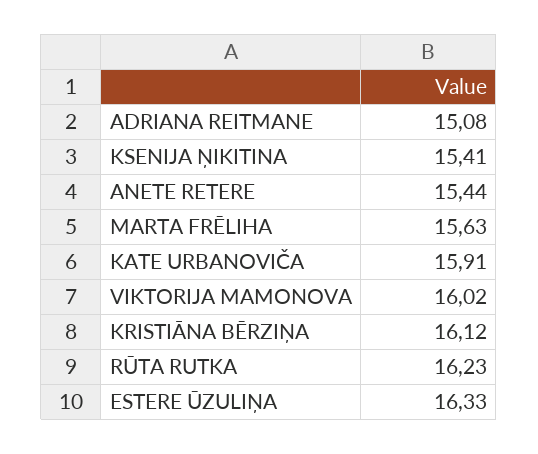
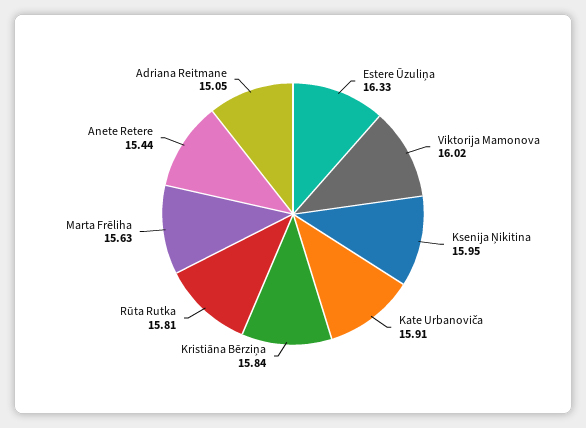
  {
-   "ADRIANA REITMANE": 15.08,
+   "ADRIANA REITMANE": 15.05,
-   "KSENIJA ŅIKITINA": 15.41,
+   "KSENIJA ŅIKITINA": 15.95,
    "ANETE RETERE": 15.44,
    "MARTA FRĒLIHA": 15.63,
    "KATE URBANOVIČA": 15.91,
    "VIKTORIJA MAMONOVA": 16.02,
-   "KRISTIĀNA BĒRZIŅA": 16.12,
+   "KRISTIĀNA BĒRZIŅA": 15.84,
-   "RŪTA RUTKA": 16.23,
+   "RŪTA RUTKA": 15.81,
    "ESTERE ŪZULIŅA": 16.33
  }

